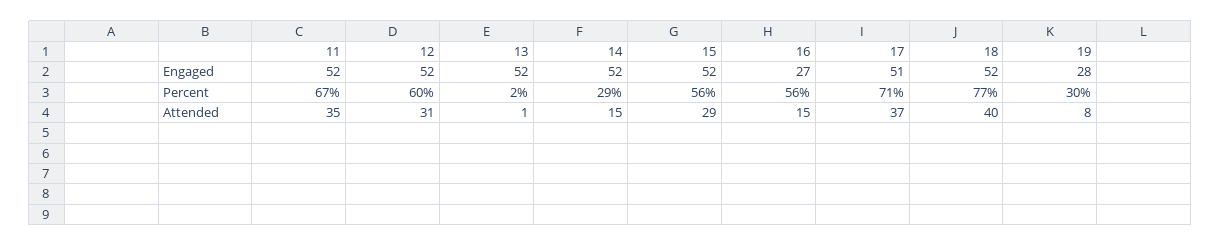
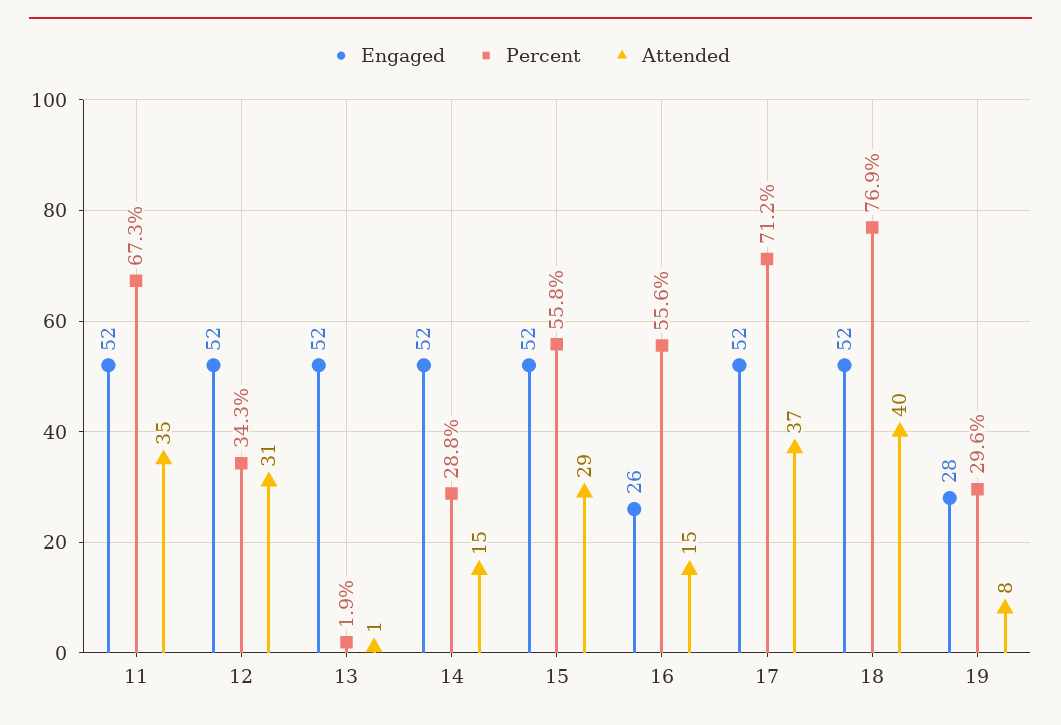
  {
    "Engaged": {
      "11": 52,
      "12": 52,
      "13": 52,
      "14": 52,
      "15": 52,
-     "16": 27,
+     "16": 26,
-     "17": 51,
+     "17": 52,
      "18": 52,
      "19": 28
    },
    "Percent": {
      "11": 67.3,
-     "12": 60,
+     "12": 34.3,
      "13": 1.9,
      "14": 28.8,
      "15": 55.8,
      "16": 55.6,
      "17": 71.2,
      "18": 76.9,
      "19": 29.6
    },
    "Attended": {
      "11": 35,
      "12": 31,
      "13": 1,
      "14": 15,
      "15": 29,
      "16": 15,
      "17": 37,
      "18": 40,
      "19": 8
    }
  }

